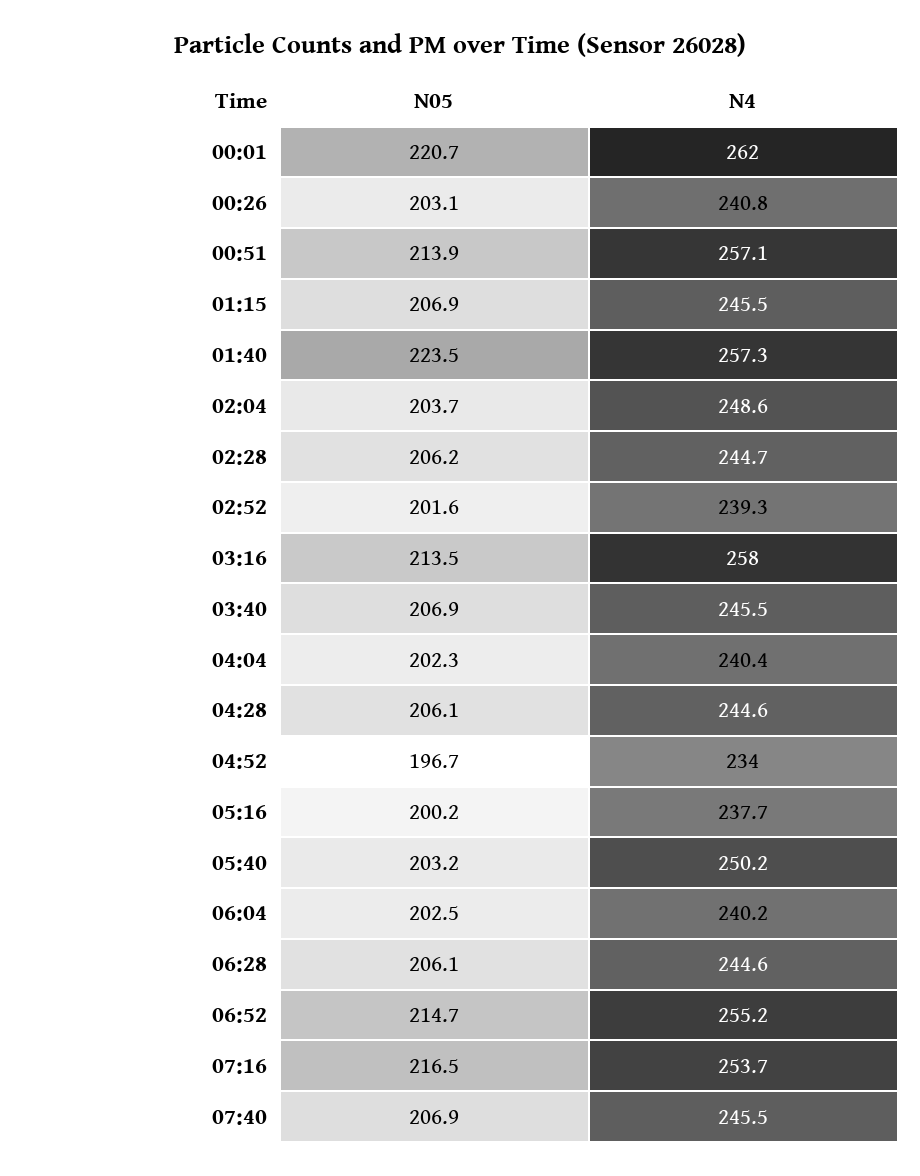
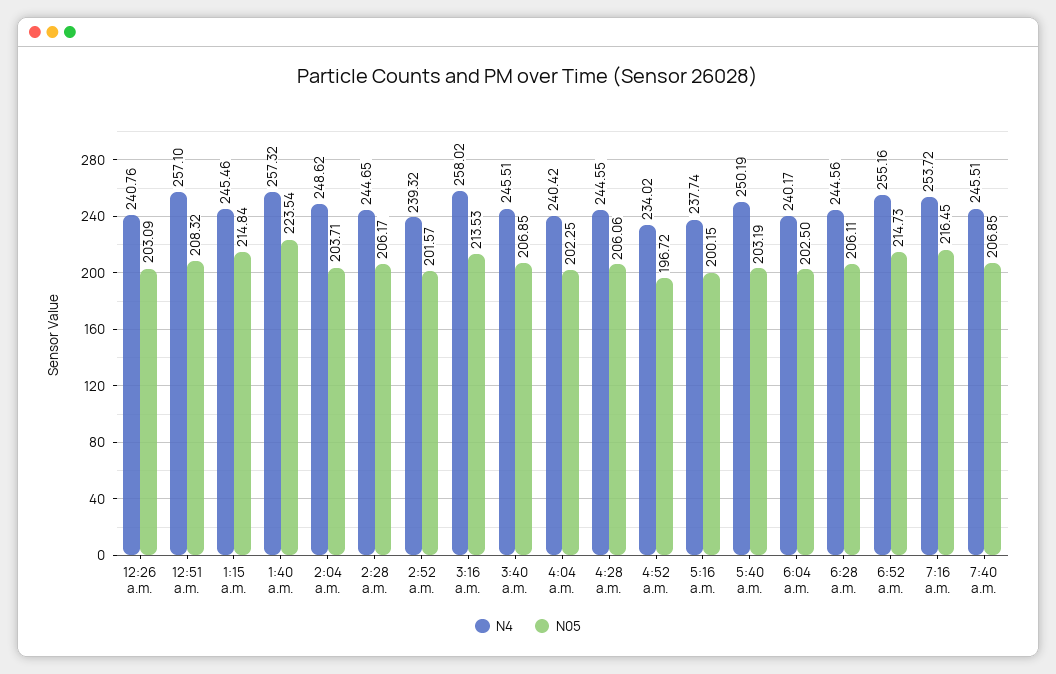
  {
    "N05": {
-     "00:01": 220.7,
      "00:26": 203.09,
-     "00:51": 213.9,
+     "00:51": 208.32,
-     "01:15": 206.9,
+     "01:15": 214.84,
      "01:40": 223.54,
      "02:04": 203.71,
      "02:28": 206.17,
      "02:52": 201.57,
      "03:16": 213.53,
      "03:40": 206.85,
      "04:04": 202.25,
      "04:28": 206.06,
      "04:52": 196.72,
      "05:16": 200.15,
      "05:40": 203.19,
      "06:04": 202.5,
      "06:28": 206.11,
      "06:52": 214.73,
      "07:16": 216.45,
      "07:40": 206.85
    },
    "N4": {
-     "00:01": 262,
      "00:26": 240.76,
      "00:51": 257.1,
      "01:15": 245.46,
      "01:40": 257.32,
      "02:04": 248.62,
      "02:28": 244.65,
      "02:52": 239.32,
      "03:16": 258.02,
      "03:40": 245.51,
      "04:04": 240.42,
      "04:28": 244.55,
      "04:52": 234.02,
      "05:16": 237.74,
      "05:40": 250.19,
      "06:04": 240.17,
      "06:28": 244.56,
      "06:52": 255.16,
      "07:16": 253.72,
      "07:40": 245.51
    }
  }

